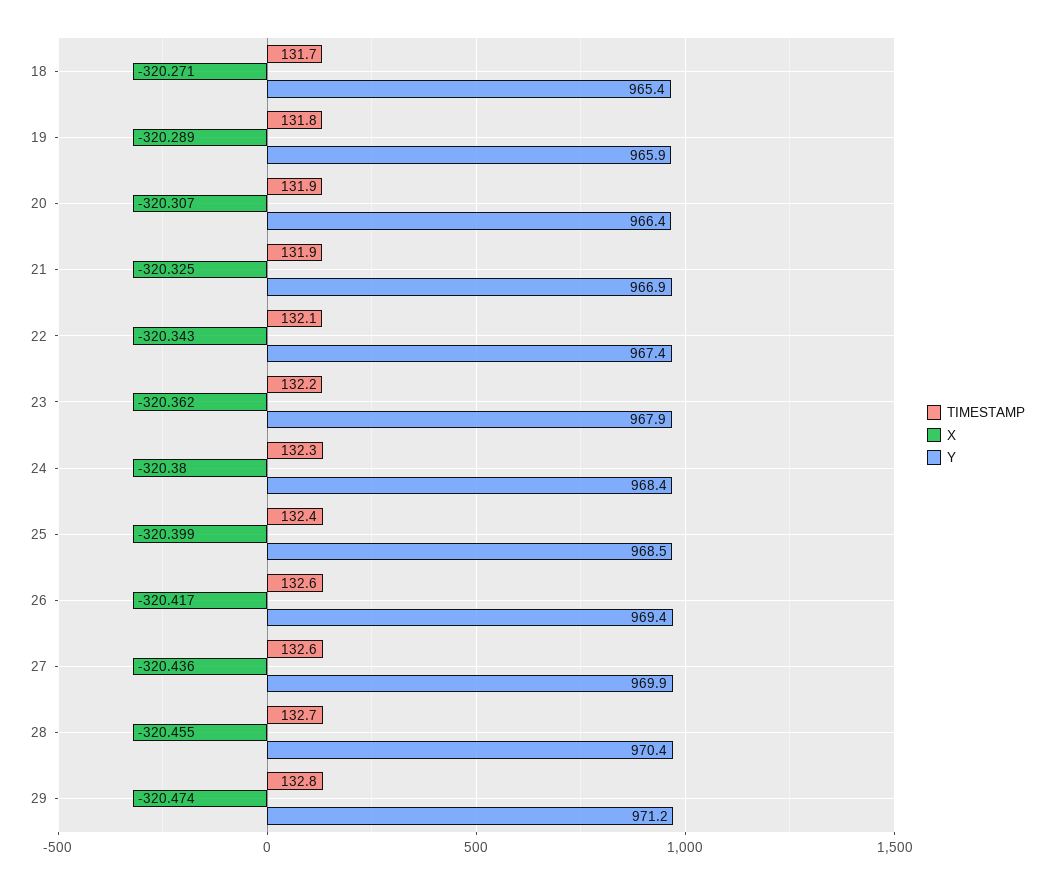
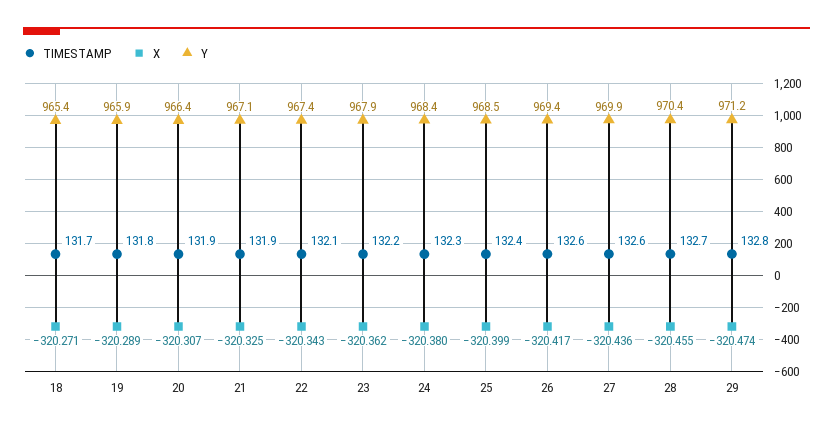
  {
    "TIMESTAMP": {
      "18": 131.7,
      "19": 131.8,
      "20": 131.9,
      "21": 131.9,
      "22": 132.1,
      "23": 132.2,
      "24": 132.3,
      "25": 132.4,
      "26": 132.6,
      "27": 132.6,
      "28": 132.7,
      "29": 132.8
    },
    "X": {
      "18": -320.271,
      "19": -320.289,
      "20": -320.307,
      "21": -320.325,
      "22": -320.343,
      "23": -320.362,
      "24": -320.38,
      "25": -320.399,
      "26": -320.417,
      "27": -320.436,
      "28": -320.455,
      "29": -320.474
    },
    "Y": {
      "18": 965.4,
      "19": 965.9,
      "20": 966.4,
-     "21": 966.9,
+     "21": 967.1,
      "22": 967.4,
      "23": 967.9,
      "24": 968.4,
      "25": 968.5,
      "26": 969.4,
      "27": 969.9,
      "28": 970.4,
      "29": 971.2
    }
  }

